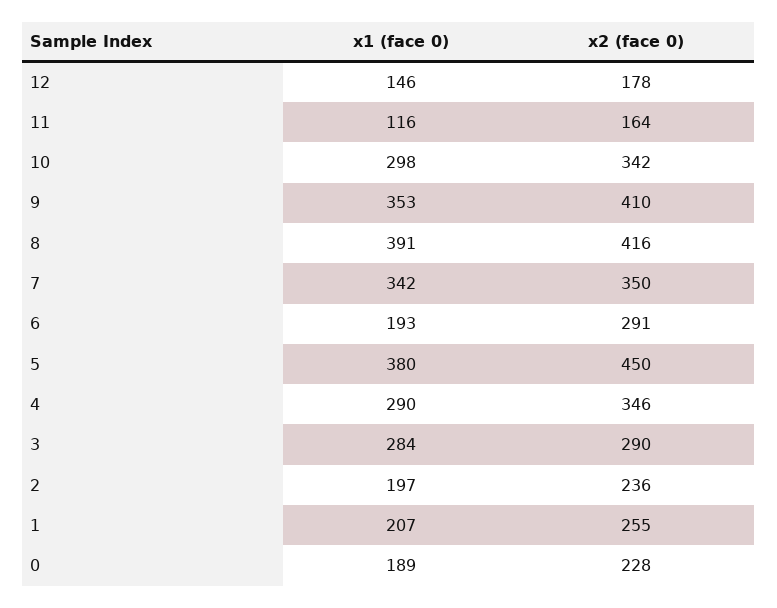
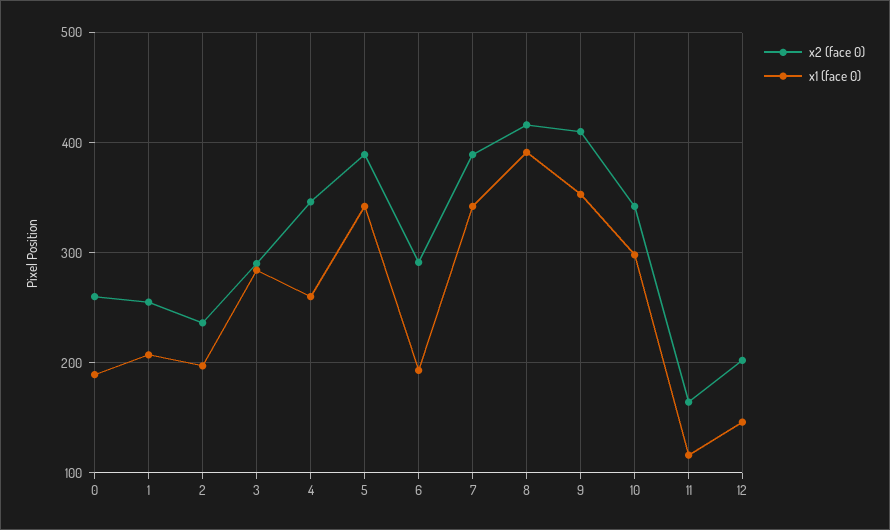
  {
    "x1 (face 0)": {
      "12": 146,
      "11": 116,
      "10": 298,
      "9": 353,
      "8": 391,
      "7": 342,
      "6": 193,
-     "5": 380,
+     "5": 340,
-     "4": 290,
+     "4": 260,
      "3": 284,
      "2": 197,
      "1": 207,
      "0": 189
    },
    "x2 (face 0)": {
-     "12": 178,
+     "12": 200,
      "11": 164,
      "10": 342,
      "9": 410,
      "8": 416,
-     "7": 350,
+     "7": 390,
      "6": 291,
-     "5": 450,
+     "5": 390,
      "4": 346,
      "3": 290,
      "2": 236,
      "1": 255,
-     "0": 228
+     "0": 260
    }
  }

